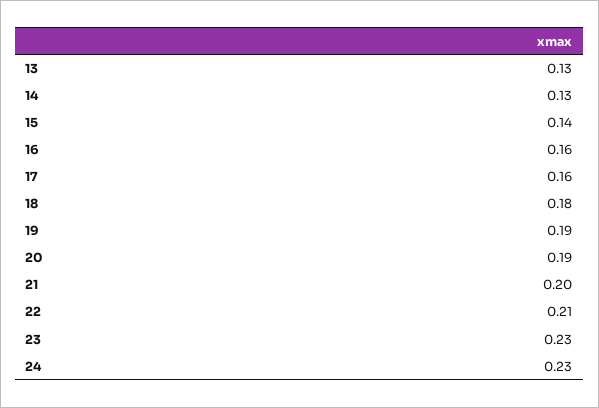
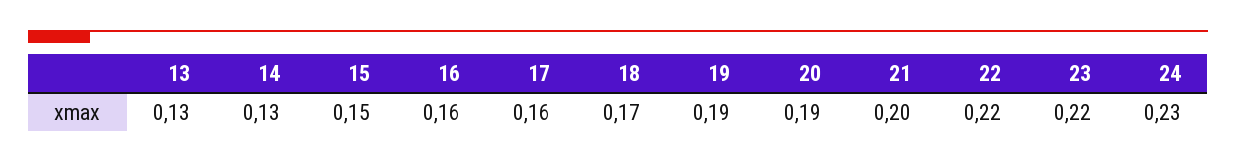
  {
    "13": 0.13,
    "14": 0.13,
-   "15": 0.14,
+   "15": 0.15,
    "16": 0.16,
    "17": 0.16,
-   "18": 0.18,
+   "18": 0.17,
    "19": 0.19,
    "20": 0.19,
    "21": 0.2,
-   "22": 0.21,
+   "22": 0.22,
-   "23": 0.23,
+   "23": 0.22,
    "24": 0.23
  }

